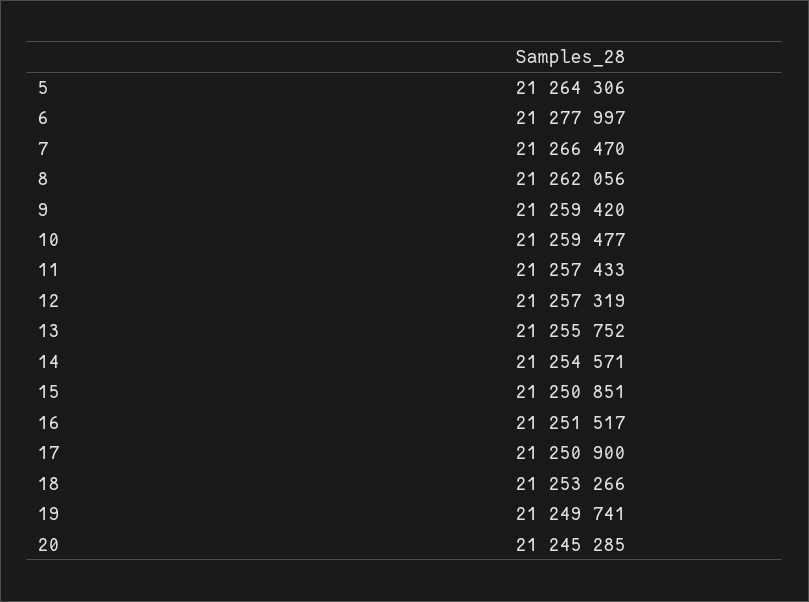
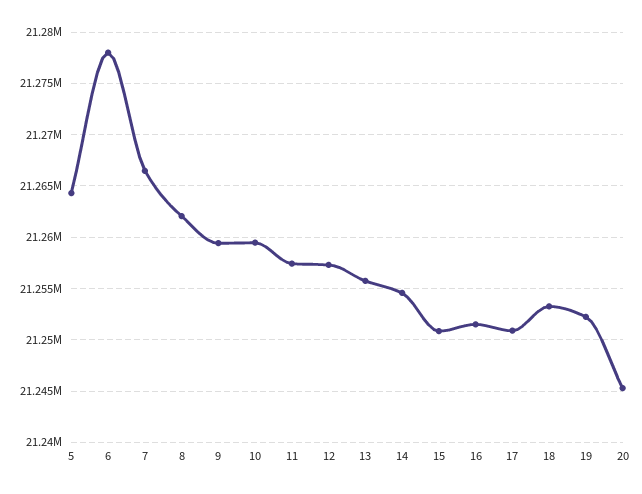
  {
    "5": 21264306,
    "6": 21277997,
    "7": 21266470,
    "8": 21262056,
    "9": 21259420,
    "10": 21259477,
    "11": 21257433,
    "12": 21257319,
    "13": 21255752,
    "14": 21254571,
    "15": 21250851,
    "16": 21251517,
    "17": 21250900,
    "18": 21253266,
-   "19": 21249741,
+   "19": 21252000,
    "20": 21245285
  }

